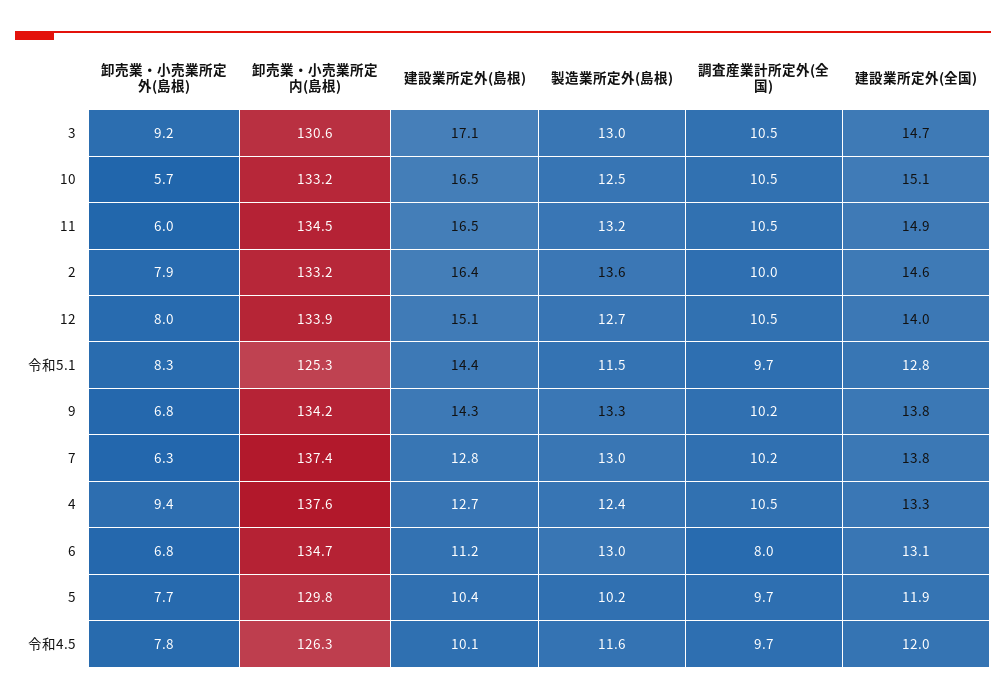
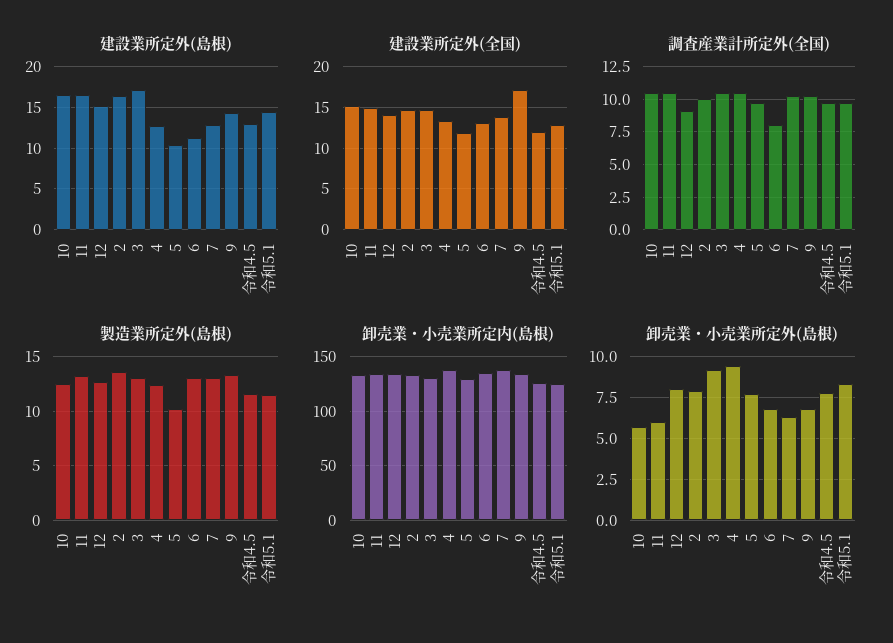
  {
    "卸売業・小売業所定外(島根)": {
      "3": 9.2,
      "10": 5.7,
      "11": 6,
      "2": 7.9,
      "12": 8,
      "令和5.1": 8.3,
      "9": 6.8,
      "7": 6.3,
      "4": 9.4,
      "6": 6.8,
      "5": 7.7,
      "令和4.5": 7.8
    },
    "卸売業・小売業所定内(島根)": {
      "3": 130.6,
      "10": 133.2,
      "11": 134.5,
      "2": 133.2,
      "12": 133.9,
      "令和5.1": 125.3,
      "9": 134.2,
      "7": 137.4,
      "4": 137.6,
      "6": 134.7,
      "5": 129.8,
      "令和4.5": 126.3
    },
    "建設業所定外(島根)": {
      "3": 17.1,
      "10": 16.5,
      "11": 16.5,
      "2": 16.4,
      "12": 15.1,
      "令和5.1": 14.4,
      "9": 14.3,
      "7": 12.8,
      "4": 12.7,
      "6": 11.2,
      "5": 10.4,
-     "令和4.5": 10.1
+     "令和4.5": 13
    },
    "製造業所定外(島根)": {
      "3": 13,
      "10": 12.5,
      "11": 13.2,
      "2": 13.6,
      "12": 12.7,
      "令和5.1": 11.5,
      "9": 13.3,
      "7": 13,
      "4": 12.4,
      "6": 13,
      "5": 10.2,
      "令和4.5": 11.6
    },
    "調査産業計所定外(全国)": {
      "3": 10.5,
      "10": 10.5,
      "11": 10.5,
      "2": 10,
-     "12": 10.5,
+     "12": 9,
      "令和5.1": 9.7,
      "9": 10.2,
      "7": 10.2,
      "4": 10.5,
      "6": 8,
      "5": 9.7,
      "令和4.5": 9.7
    },
    "建設業所定外(全国)": {
      "3": 14.7,
      "10": 15.1,
      "11": 14.9,
      "2": 14.6,
      "12": 14,
      "令和5.1": 12.8,
-     "9": 13.8,
+     "9": 17,
      "7": 13.8,
      "4": 13.3,
      "6": 13.1,
      "5": 11.9,
      "令和4.5": 12
    }
  }

